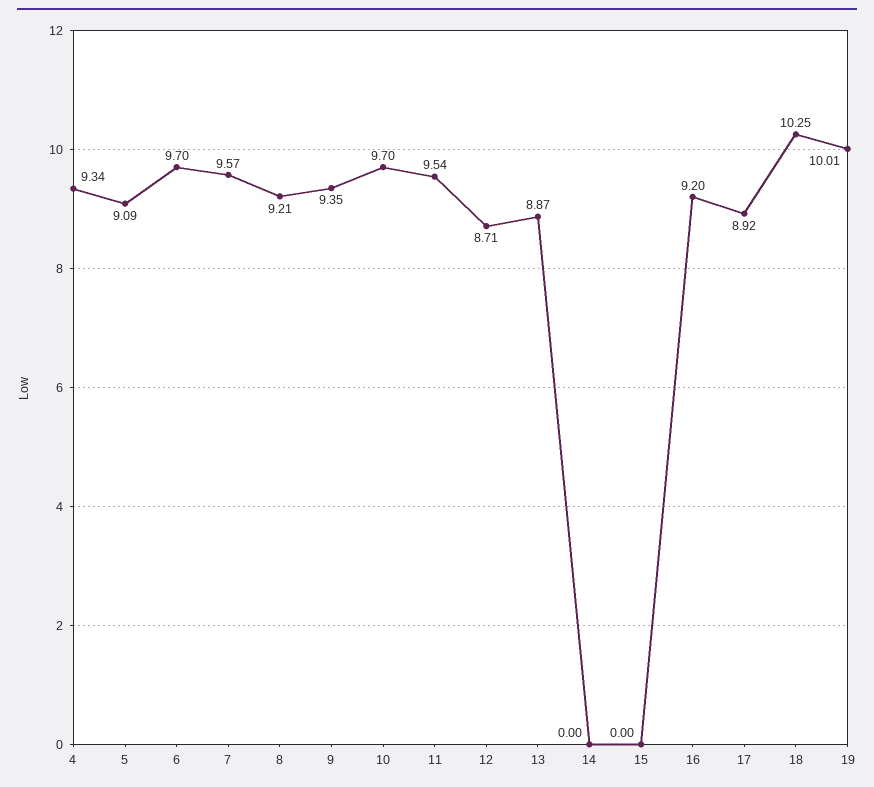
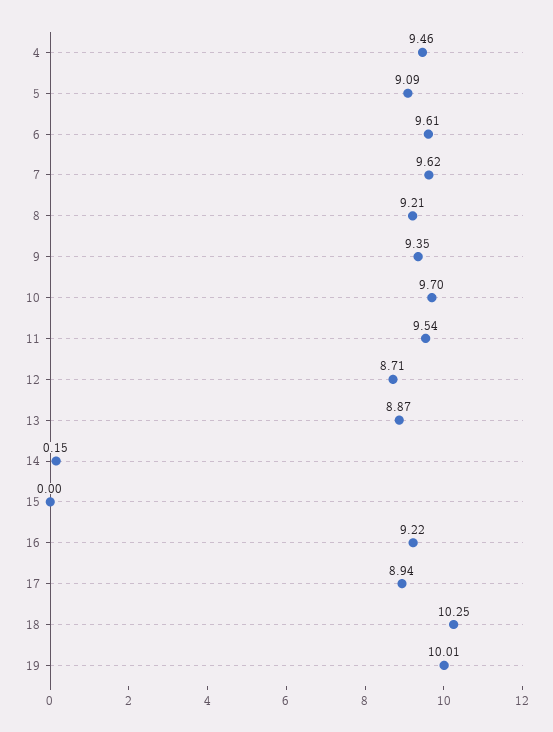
  {
-   "4": 9.34,
+   "4": 9.46,
    "5": 9.09,
-   "6": 9.7,
+   "6": 9.61,
-   "7": 9.57,
+   "7": 9.62,
    "8": 9.21,
    "9": 9.35,
    "10": 9.7,
    "11": 9.54,
    "12": 8.71,
    "13": 8.87,
-   "14": 0,
+   "14": 0.15,
    "15": 0,
-   "16": 9.2,
+   "16": 9.22,
-   "17": 8.92,
+   "17": 8.94,
    "18": 10.25,
    "19": 10.01
  }

